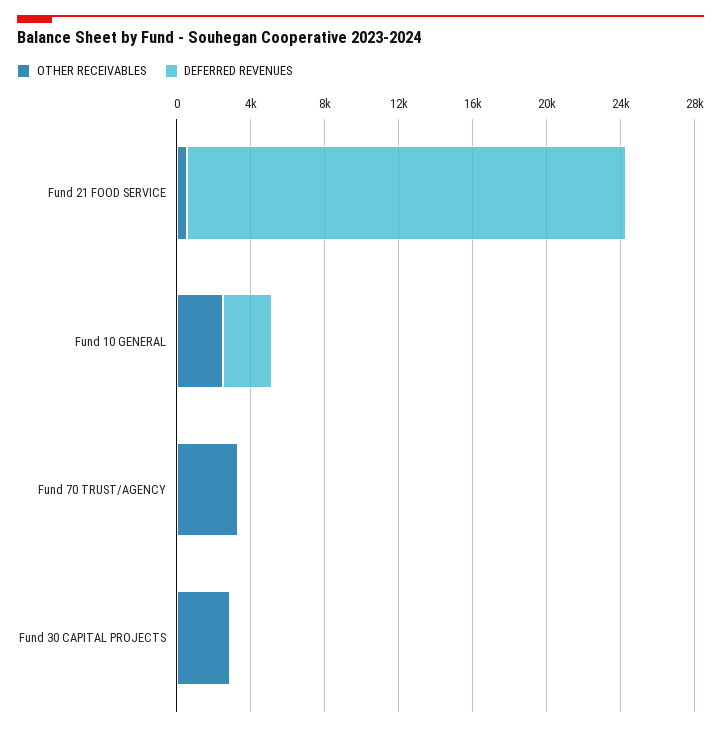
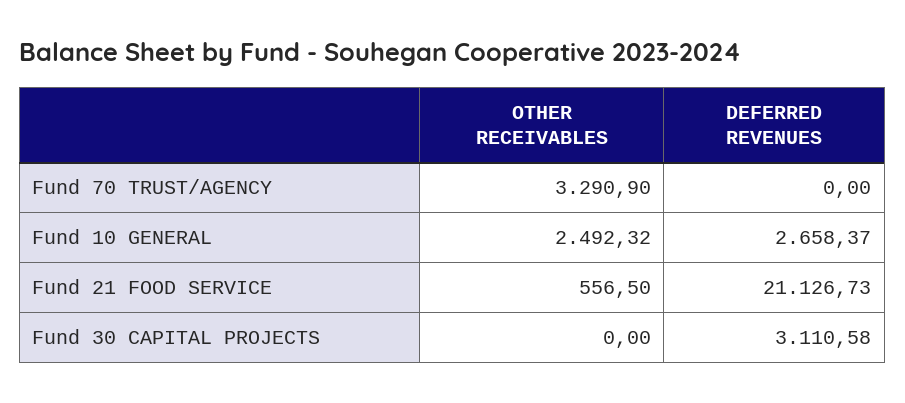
  {
    "OTHER RECEIVABLES": {
      "Fund 21 FOOD SERVICE": 556.5,
      "Fund 10 GENERAL": 2492.32,
      "Fund 70 TRUST/AGENCY": 3290.9,
-     "Fund 30 CAPITAL PROJECTS": 3000
+     "Fund 30 CAPITAL PROJECTS": 0
    },
    "DEFERRED REVENUES": {
-     "Fund 21 FOOD SERVICE": 24000,
+     "Fund 21 FOOD SERVICE": 21126.73,
      "Fund 10 GENERAL": 2658.37,
      "Fund 70 TRUST/AGENCY": 0,
-     "Fund 30 CAPITAL PROJECTS": 0
+     "Fund 30 CAPITAL PROJECTS": 3110.58
    }
  }

